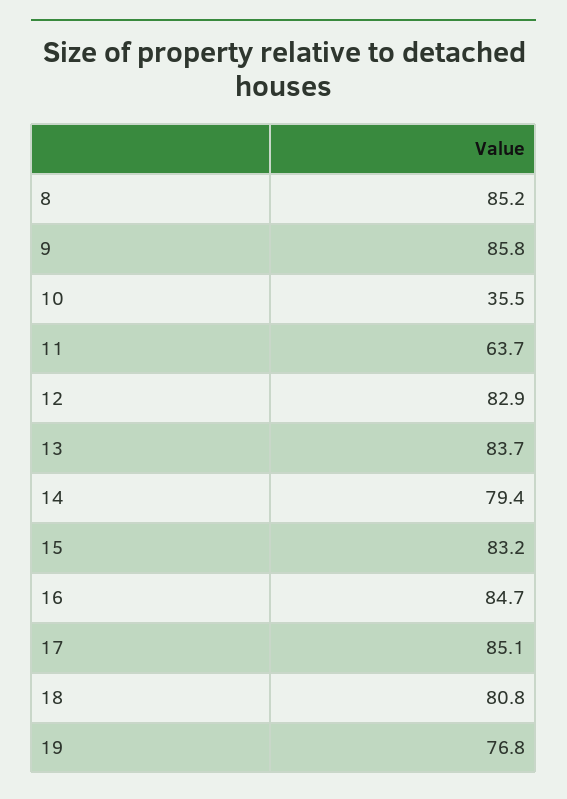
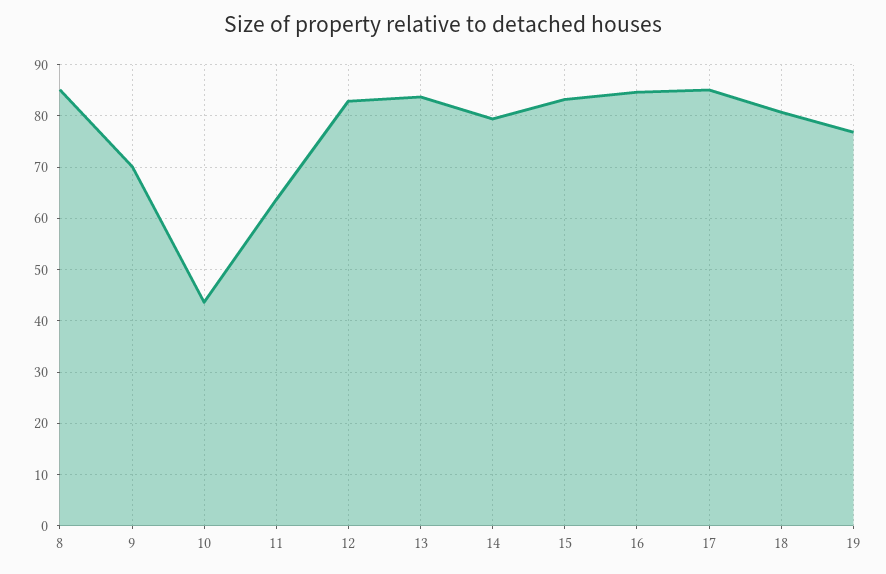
  {
    "8": 85.2,
-   "9": 85.8,
+   "9": 70,
-   "10": 35.5,
+   "10": 44,
    "11": 63.7,
    "12": 82.9,
    "13": 83.7,
    "14": 79.4,
    "15": 83.2,
    "16": 84.7,
    "17": 85.1,
    "18": 80.8,
    "19": 76.8
  }

